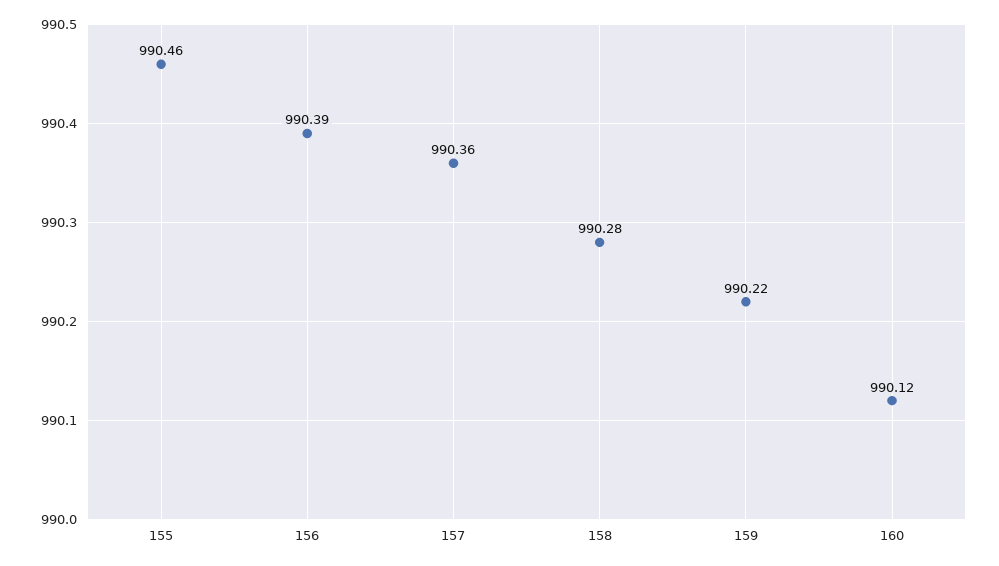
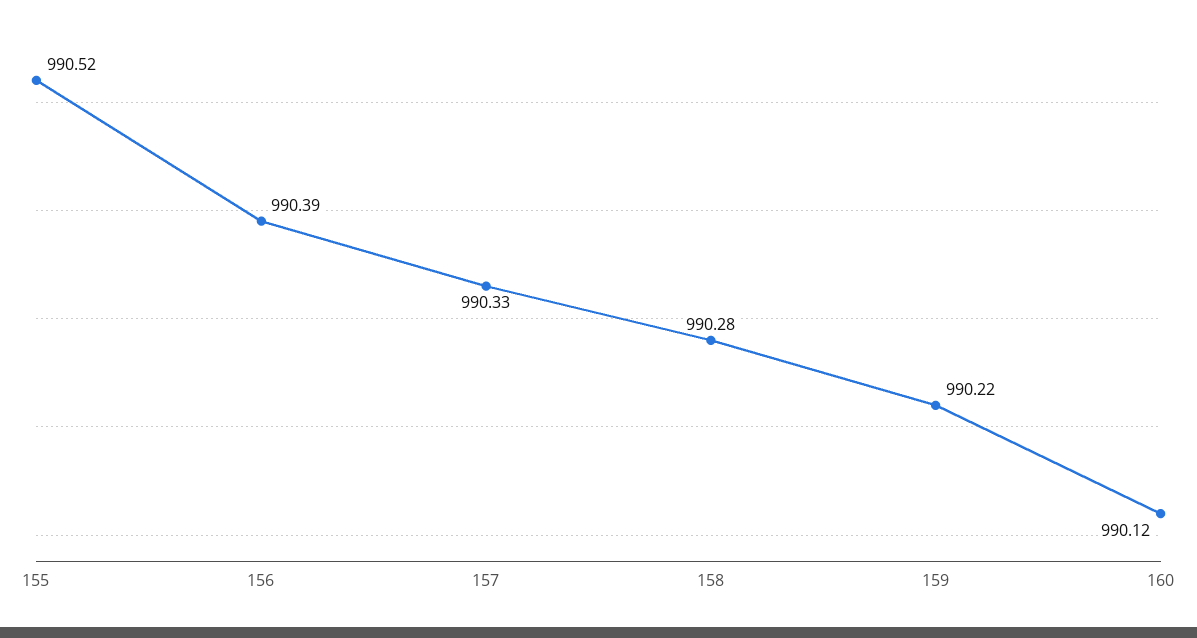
  {
-   "155": 990.46,
+   "155": 990.52,
    "156": 990.39,
-   "157": 990.36,
+   "157": 990.33,
    "158": 990.28,
    "159": 990.22,
    "160": 990.12
  }

